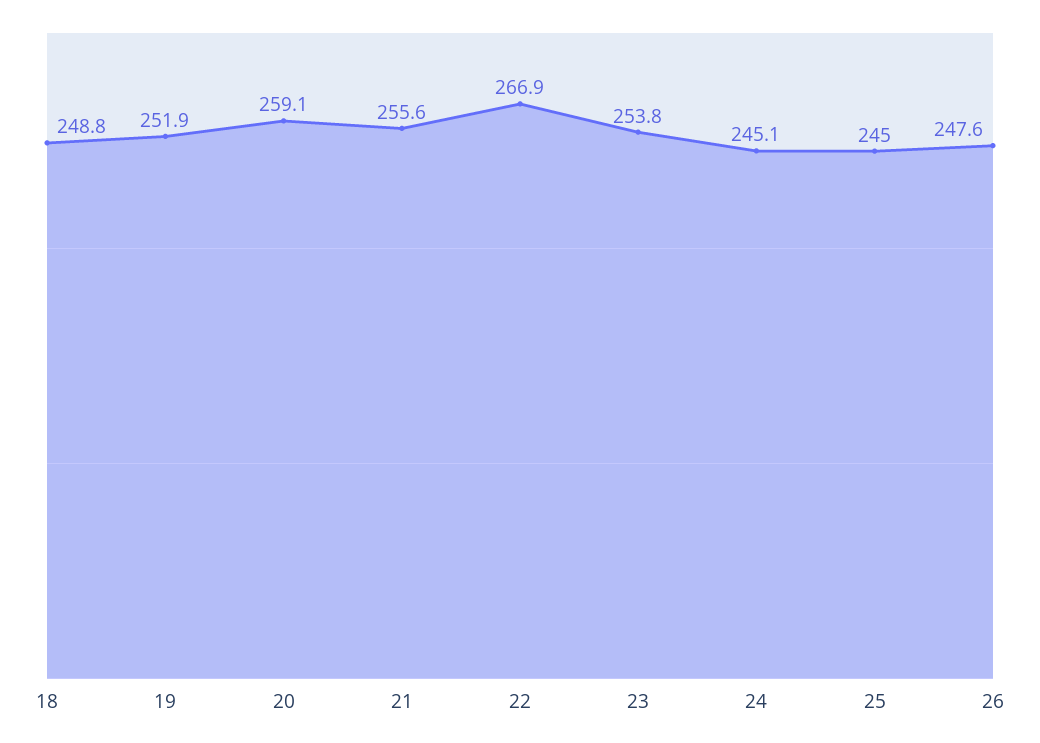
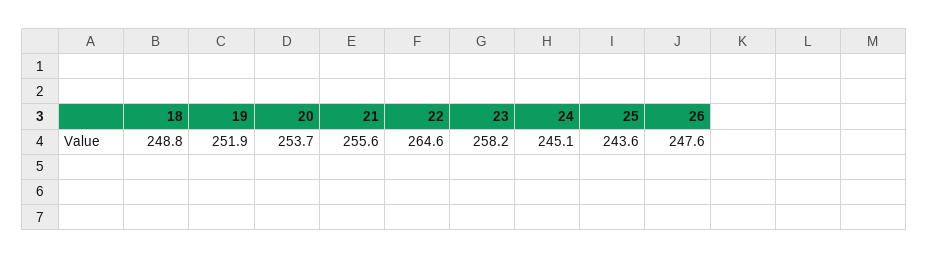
  {
    "18": 248.8,
    "19": 251.9,
-   "20": 259.1,
+   "20": 253.7,
    "21": 255.6,
-   "22": 266.9,
+   "22": 264.6,
-   "23": 253.8,
+   "23": 258.2,
    "24": 245.1,
-   "25": 245,
+   "25": 243.6,
    "26": 247.6
  }

